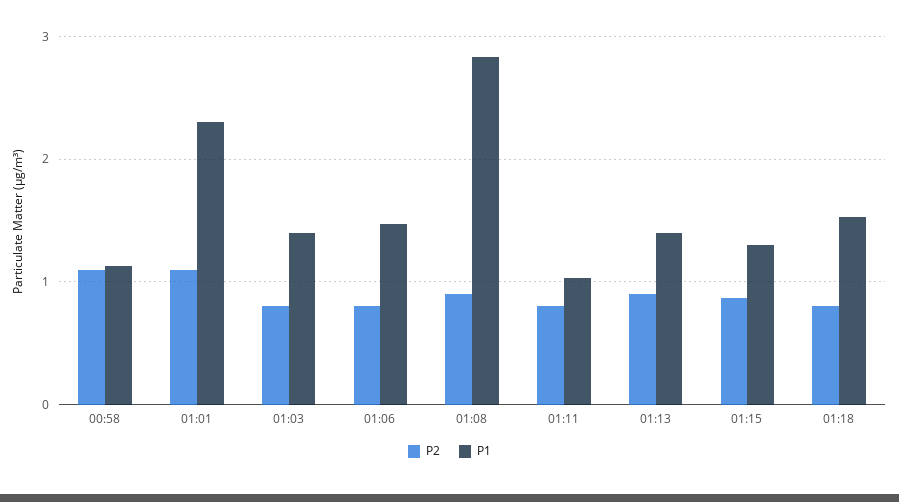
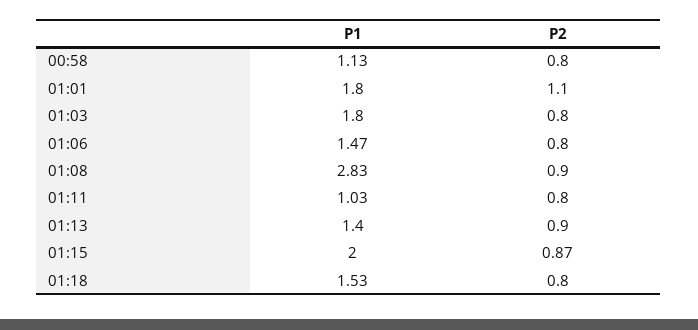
  {
    "P2": {
-     "00:58": 1.1,
+     "00:58": 0.8,
      "01:01": 1.1,
      "01:03": 0.8,
      "01:06": 0.8,
      "01:08": 0.9,
      "01:11": 0.8,
      "01:13": 0.9,
      "01:15": 0.87,
      "01:18": 0.8
    },
    "P1": {
      "00:58": 1.13,
-     "01:01": 2.3,
+     "01:01": 1.8,
-     "01:03": 1.4,
+     "01:03": 1.8,
      "01:06": 1.47,
      "01:08": 2.83,
      "01:11": 1.03,
      "01:13": 1.4,
-     "01:15": 1.3,
+     "01:15": 2,
      "01:18": 1.53
    }
  }

